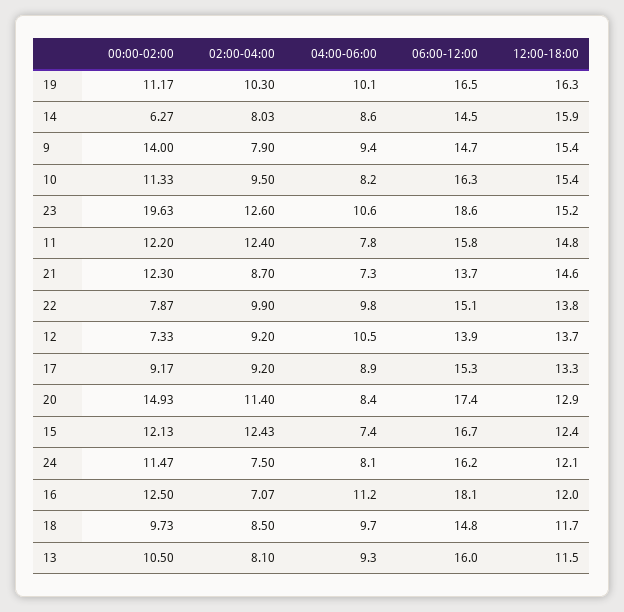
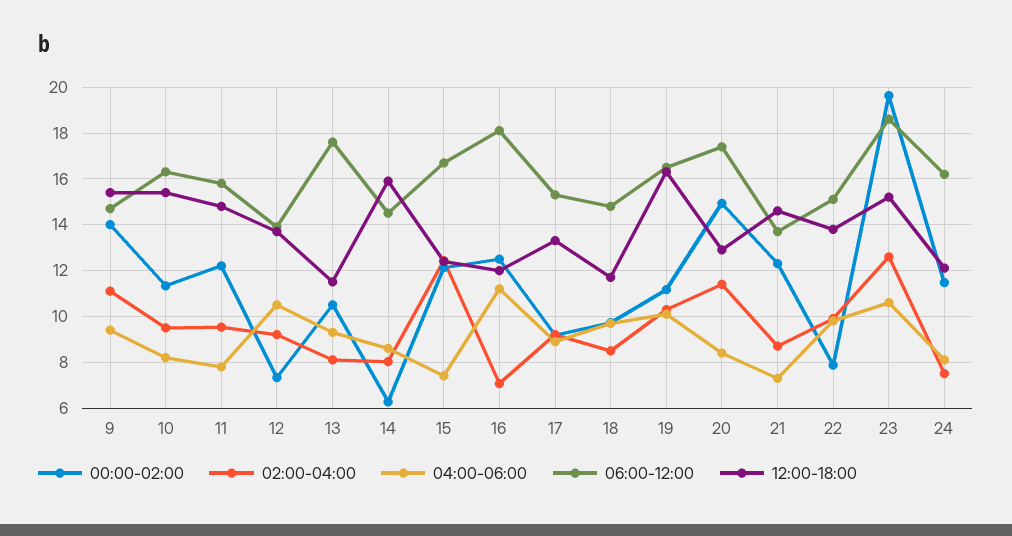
  {
    "00:00-02:00": {
      "19": 11.17,
      "14": 6.27,
      "9": 14,
      "10": 11.33,
      "23": 19.63,
      "11": 12.2,
      "21": 12.3,
      "22": 7.87,
      "12": 7.33,
      "17": 9.17,
      "20": 14.93,
      "15": 12.13,
      "24": 11.47,
      "16": 12.5,
      "18": 9.73,
      "13": 10.5
    },
    "02:00-04:00": {
      "19": 10.3,
      "14": 8.03,
-     "9": 7.9,
+     "9": 11,
      "10": 9.5,
      "23": 12.6,
-     "11": 12.4,
+     "11": 9.5,
      "21": 8.7,
      "22": 9.9,
      "12": 9.2,
      "17": 9.2,
      "20": 11.4,
      "15": 12.43,
      "24": 7.5,
      "16": 7.07,
      "18": 8.5,
      "13": 8.1
    },
    "04:00-06:00": {
      "19": 10.1,
      "14": 8.6,
      "9": 9.4,
      "10": 8.2,
      "23": 10.6,
      "11": 7.8,
      "21": 7.3,
      "22": 9.8,
      "12": 10.5,
      "17": 8.9,
      "20": 8.4,
      "15": 7.4,
      "24": 8.1,
      "16": 11.2,
      "18": 9.7,
      "13": 9.3
    },
    "06:00-12:00": {
      "19": 16.5,
      "14": 14.5,
      "9": 14.7,
      "10": 16.3,
      "23": 18.6,
      "11": 15.8,
      "21": 13.7,
      "22": 15.1,
      "12": 13.9,
      "17": 15.3,
      "20": 17.4,
      "15": 16.7,
      "24": 16.2,
      "16": 18.1,
      "18": 14.8,
-     "13": 16
+     "13": 17.5
    },
    "12:00-18:00": {
      "19": 16.3,
      "14": 15.9,
      "9": 15.4,
      "10": 15.4,
      "23": 15.2,
      "11": 14.8,
      "21": 14.6,
      "22": 13.8,
      "12": 13.7,
      "17": 13.3,
      "20": 12.9,
      "15": 12.4,
      "24": 12.1,
      "16": 12,
      "18": 11.7,
      "13": 11.5
    }
  }

